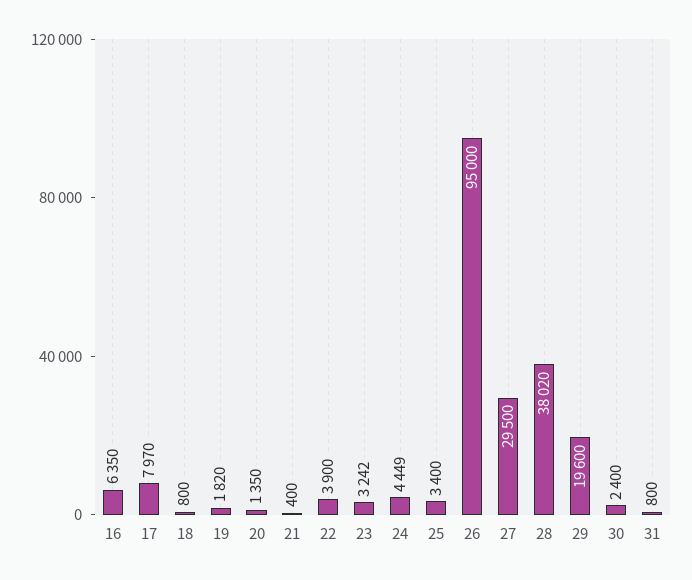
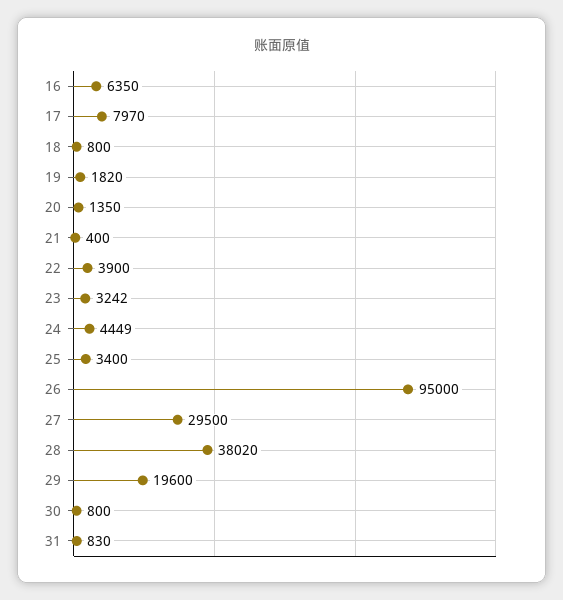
  {
    "16": 6350,
    "17": 7970,
    "18": 800,
    "19": 1820,
    "20": 1350,
    "21": 400,
    "22": 3900,
    "23": 3242,
    "24": 4449,
    "25": 3400,
    "26": 95000,
    "27": 29500,
    "28": 38020,
    "29": 19600,
-   "30": 2400,
+   "30": 800,
-   "31": 800
+   "31": 830
  }

